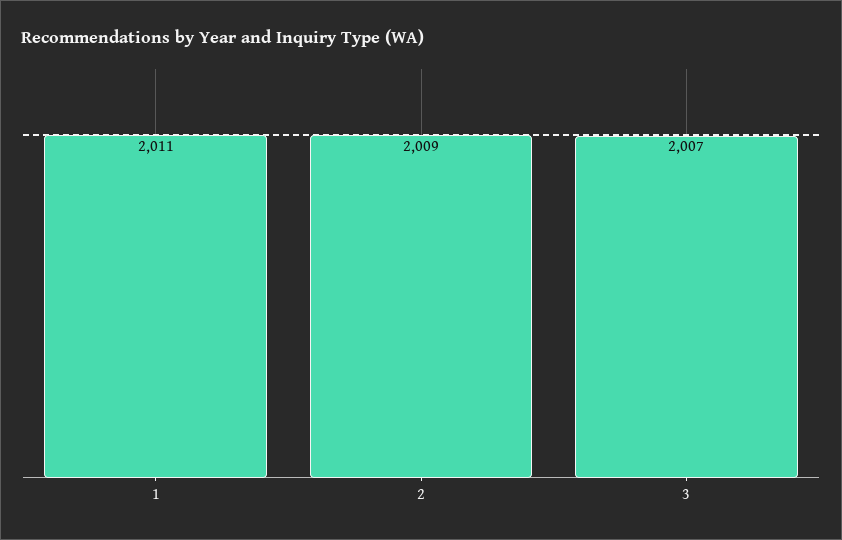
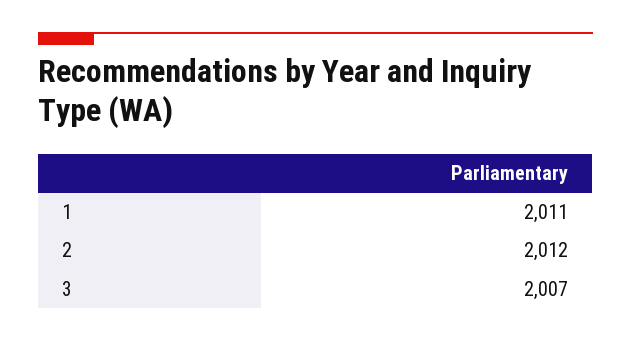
  {
    "1": 2011,
-   "2": 2009,
+   "2": 2012,
    "3": 2007
  }

